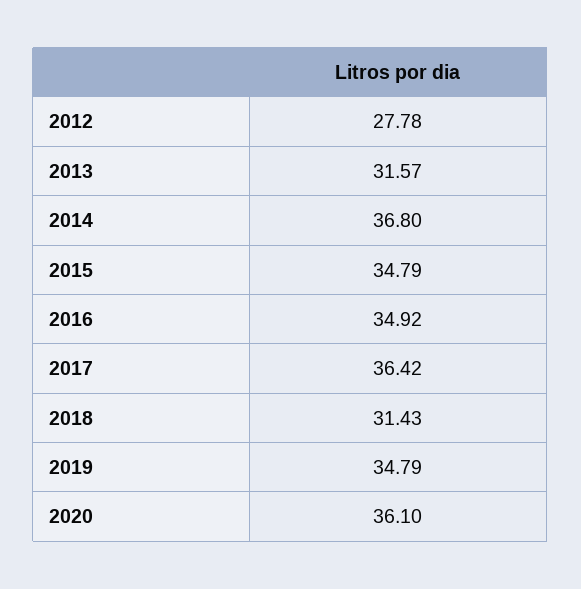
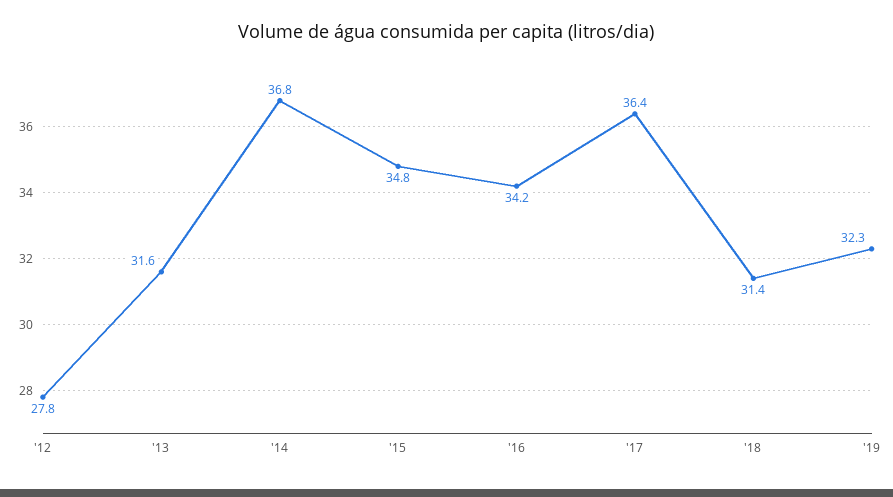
  {
    "2012": 27.78,
    "2013": 31.57,
    "2014": 36.8,
    "2015": 34.79,
-   "2016": 34.92,
+   "2016": 34.2,
    "2017": 36.42,
    "2018": 31.43,
-   "2019": 34.79,
+   "2019": 32.3
-   "2020": 36.1
  }

